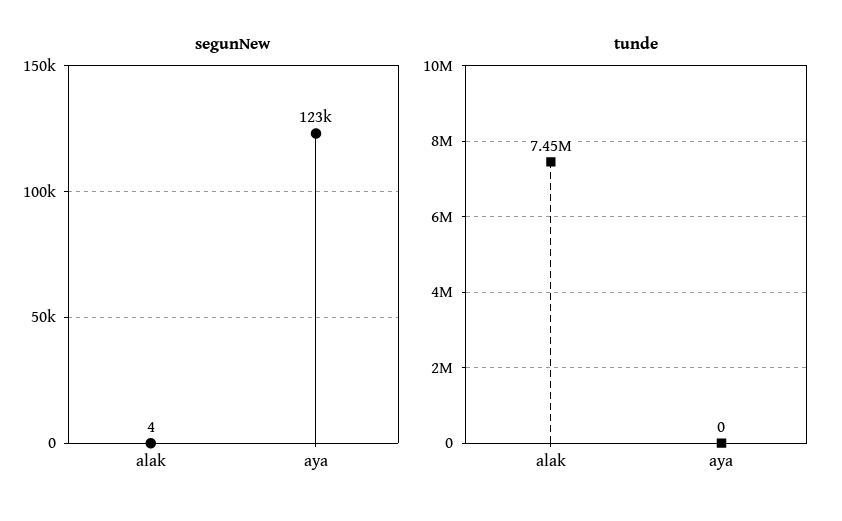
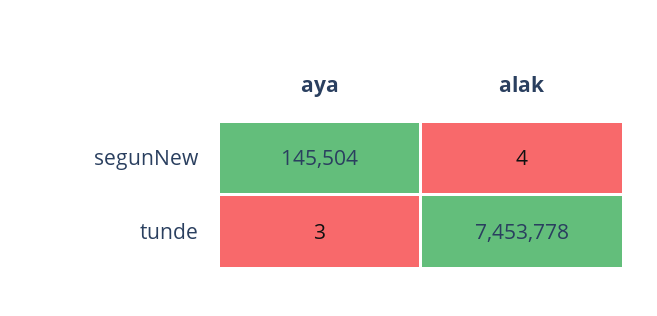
  {
    "segunNew": {
      "alak": 4,
-     "aya": 123000
+     "aya": 145504
    },
    "tunde": {
      "alak": 7453778,
-     "aya": 0
+     "aya": 3
    }
  }

